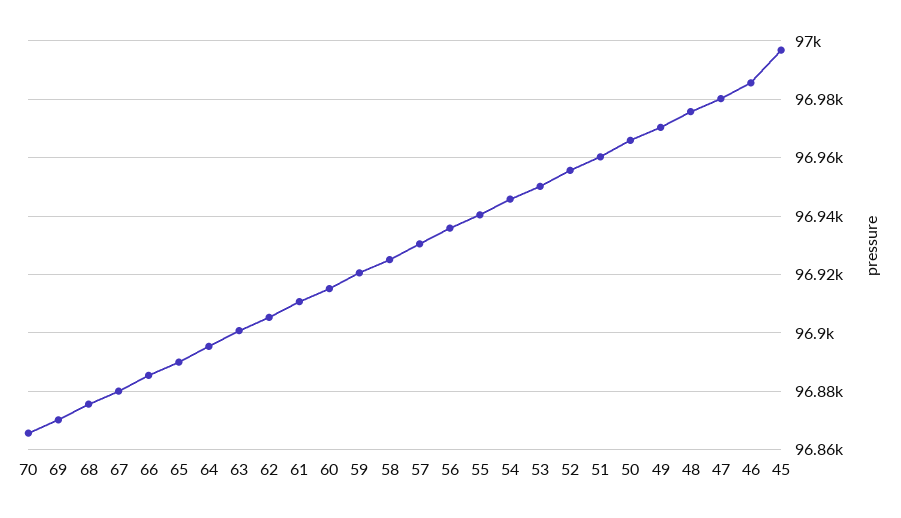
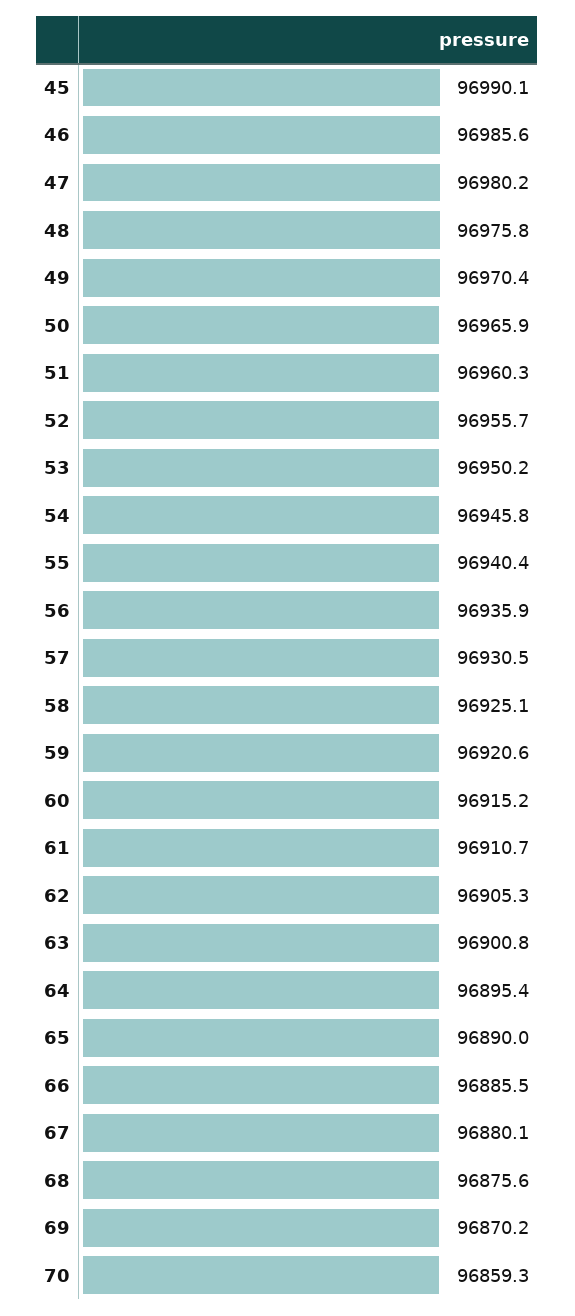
  {
-   "70": 96865,
+   "70": 96859.3,
    "69": 96870.2,
    "68": 96875.6,
    "67": 96880.1,
    "66": 96885.5,
    "65": 96890,
    "64": 96895.4,
    "63": 96900.8,
    "62": 96905.3,
    "61": 96910.7,
    "60": 96915.2,
    "59": 96920.6,
    "58": 96925.1,
    "57": 96930.5,
    "56": 96935.9,
    "55": 96940.4,
    "54": 96945.8,
    "53": 96950.2,
    "52": 96955.7,
    "51": 96960.3,
    "50": 96965.9,
    "49": 96970.4,
    "48": 96975.8,
    "47": 96980.2,
    "46": 96985.6,
-   "45": 96997.5
+   "45": 96990.1
  }

